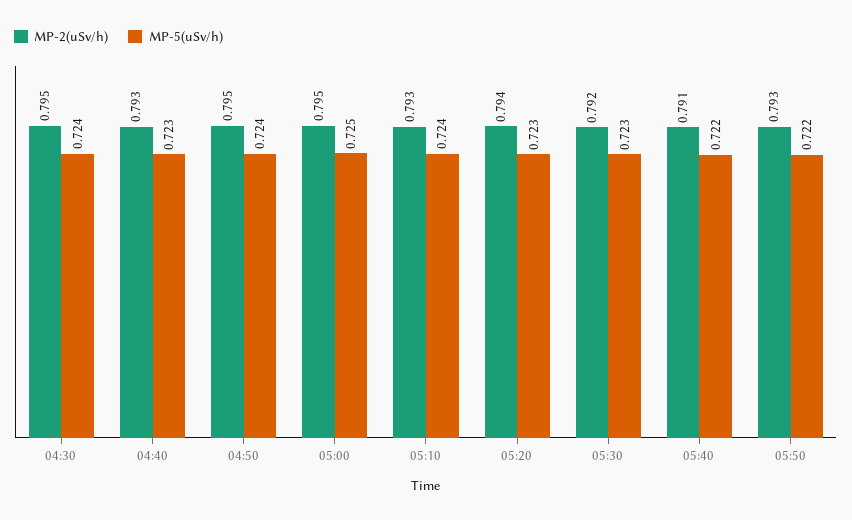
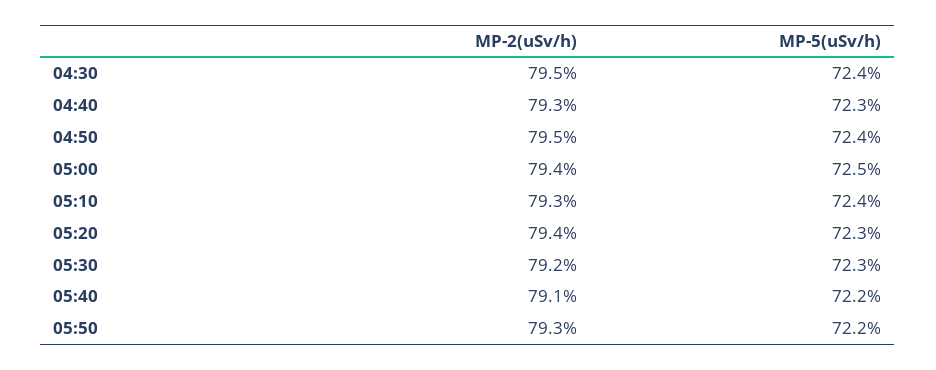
  {
    "MP-2(uSv/h)": {
      "04:30": 0.795,
      "04:40": 0.793,
      "04:50": 0.795,
-     "05:00": 0.795,
+     "05:00": 0.794,
      "05:10": 0.793,
      "05:20": 0.794,
      "05:30": 0.792,
      "05:40": 0.791,
      "05:50": 0.793
    },
    "MP-5(uSv/h)": {
      "04:30": 0.724,
      "04:40": 0.723,
      "04:50": 0.724,
      "05:00": 0.725,
      "05:10": 0.724,
      "05:20": 0.723,
      "05:30": 0.723,
      "05:40": 0.722,
      "05:50": 0.722
    }
  }

